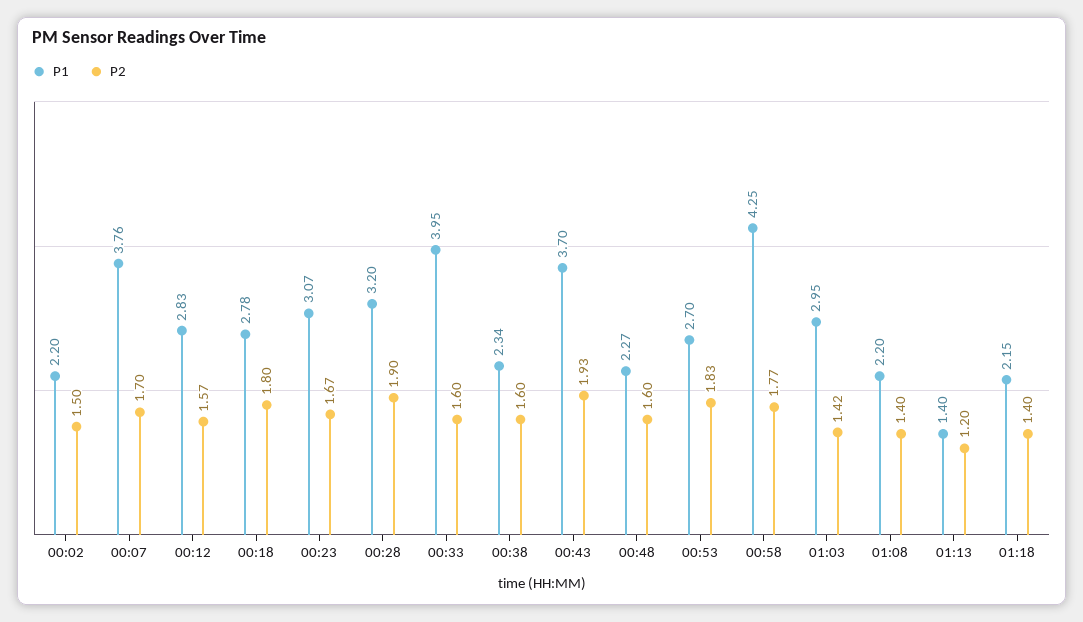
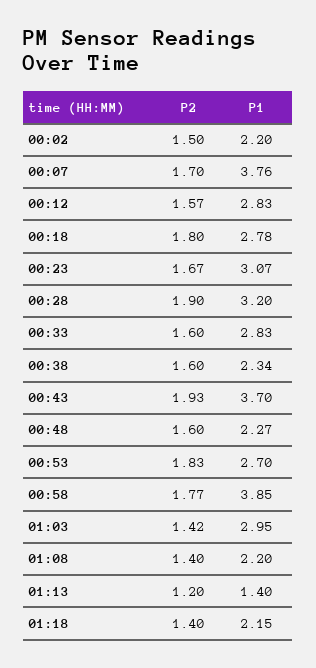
  {
    "P1": {
      "00:02": 2.2,
      "00:07": 3.76,
      "00:12": 2.83,
      "00:18": 2.78,
      "00:23": 3.07,
      "00:28": 3.2,
-     "00:33": 3.95,
+     "00:33": 2.83,
      "00:38": 2.34,
      "00:43": 3.7,
      "00:48": 2.27,
      "00:53": 2.7,
-     "00:58": 4.25,
+     "00:58": 3.85,
      "01:03": 2.95,
      "01:08": 2.2,
      "01:13": 1.4,
      "01:18": 2.15
    },
    "P2": {
      "00:02": 1.5,
      "00:07": 1.7,
      "00:12": 1.57,
      "00:18": 1.8,
      "00:23": 1.67,
      "00:28": 1.9,
      "00:33": 1.6,
      "00:38": 1.6,
      "00:43": 1.93,
      "00:48": 1.6,
      "00:53": 1.83,
      "00:58": 1.77,
      "01:03": 1.42,
      "01:08": 1.4,
      "01:13": 1.2,
      "01:18": 1.4
    }
  }

